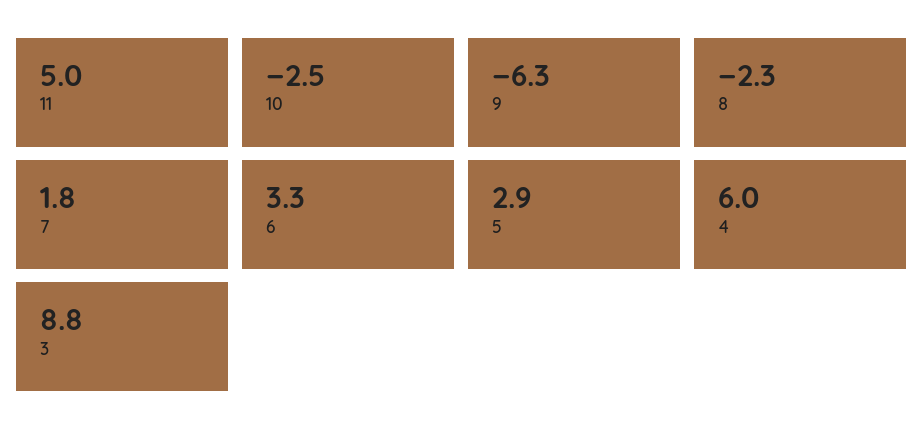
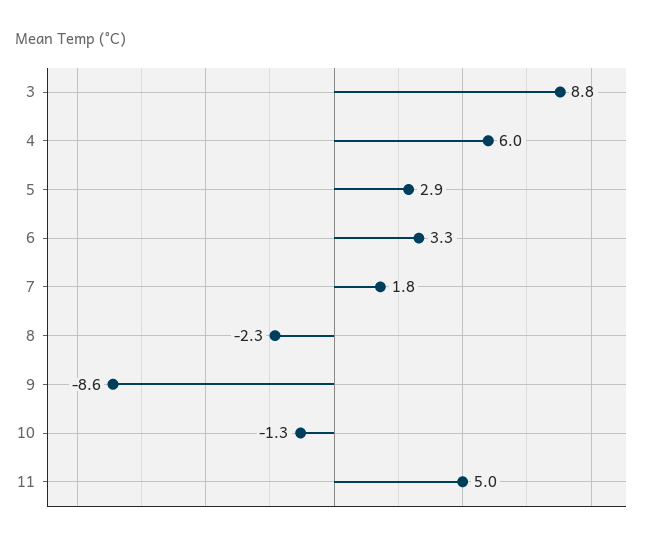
  {
    "11": 5,
-   "10": -2.5,
+   "10": -1.3,
-   "9": -6.3,
+   "9": -8.6,
    "8": -2.3,
    "7": 1.8,
    "6": 3.3,
    "5": 2.9,
    "4": 6,
    "3": 8.8
  }

